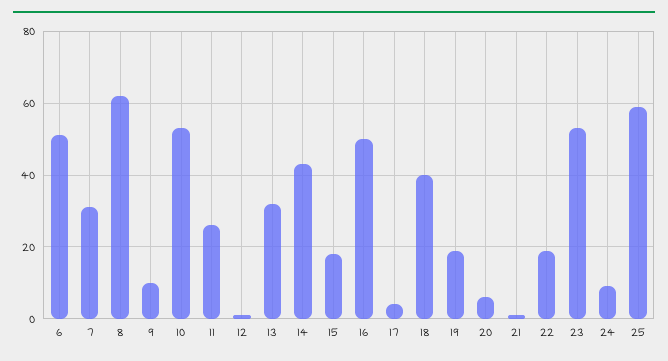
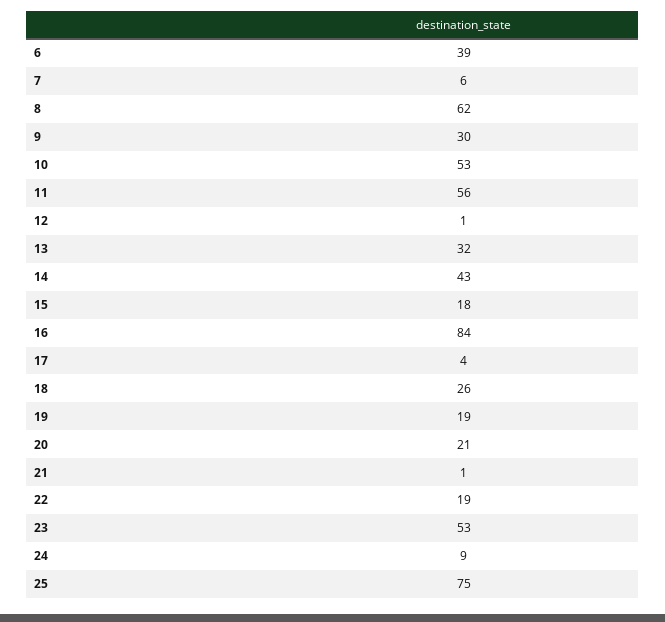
  {
-   "6": 50,
+   "6": 39,
-   "7": 30,
+   "7": 6,
    "8": 62,
-   "9": 10,
+   "9": 30,
    "10": 53,
-   "11": 25,
+   "11": 56,
    "12": 1,
    "13": 32,
    "14": 43,
    "15": 18,
-   "16": 50,
+   "16": 84,
    "17": 4,
-   "18": 40,
+   "18": 26,
    "19": 19,
-   "20": 5,
+   "20": 21,
    "21": 1,
    "22": 19,
    "23": 53,
    "24": 9,
-   "25": 60
+   "25": 75
  }

